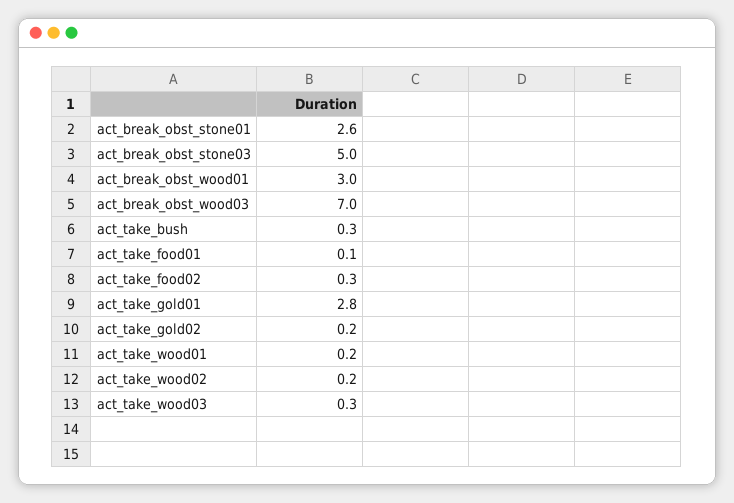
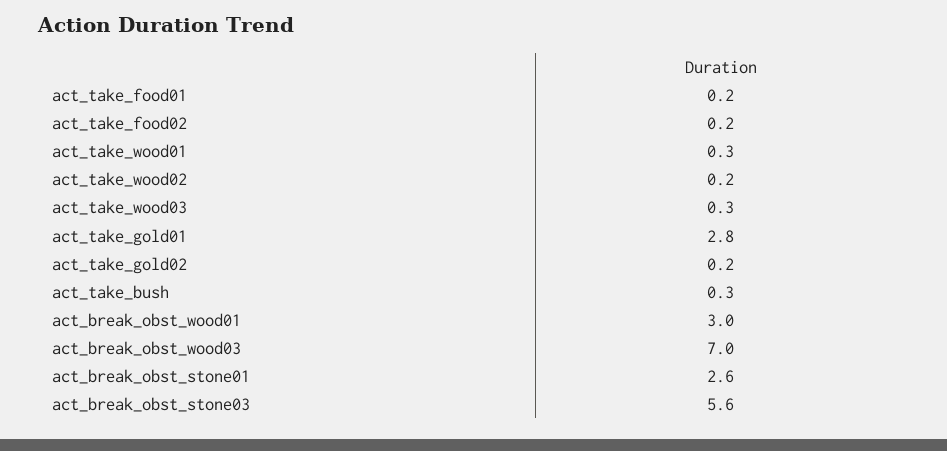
  {
    "act_break_obst_stone01": 2.6,
-   "act_break_obst_stone03": 5,
+   "act_break_obst_stone03": 5.6,
    "act_break_obst_wood01": 3,
    "act_break_obst_wood03": 7,
    "act_take_bush": 0.3,
-   "act_take_food01": 0.1,
+   "act_take_food01": 0.2,
-   "act_take_food02": 0.3,
+   "act_take_food02": 0.2,
    "act_take_gold01": 2.8,
    "act_take_gold02": 0.2,
-   "act_take_wood01": 0.2,
+   "act_take_wood01": 0.3,
    "act_take_wood02": 0.2,
    "act_take_wood03": 0.3
  }

